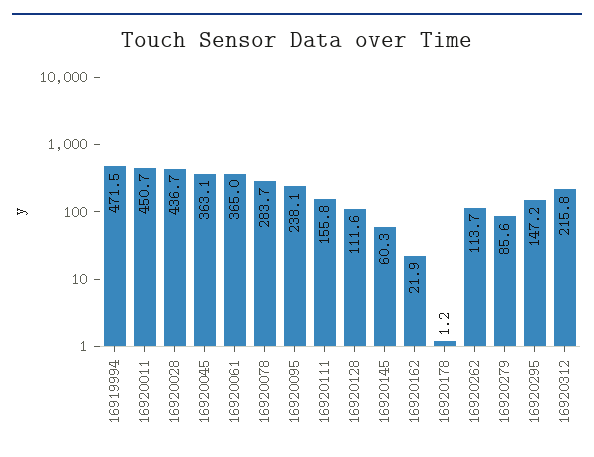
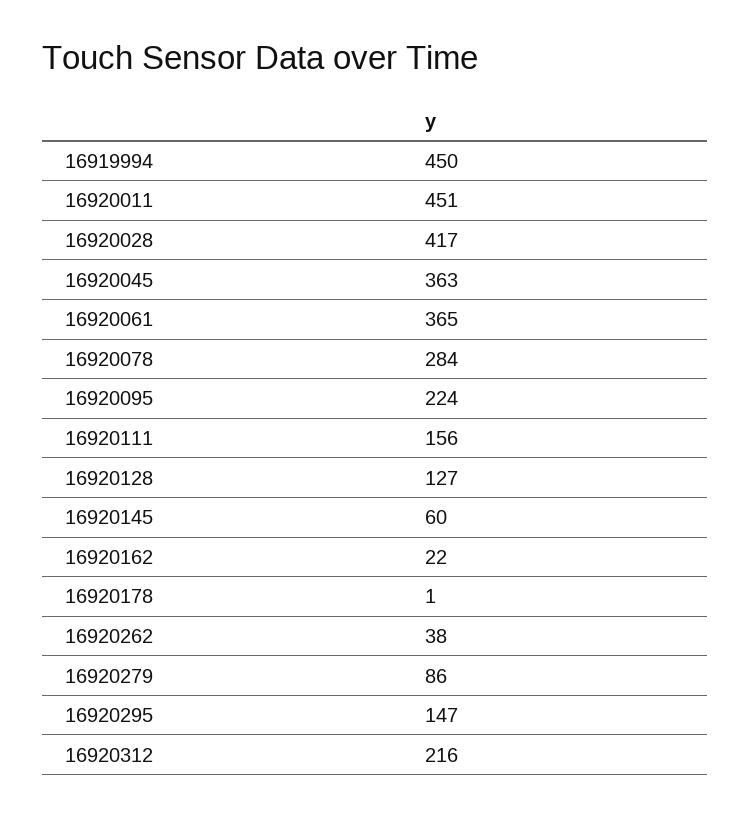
  {
-   "16919994": 471.5,
+   "16919994": 450,
    "16920011": 450.7,
-   "16920028": 436.7,
+   "16920028": 417,
    "16920045": 363.1,
    "16920061": 365,
    "16920078": 283.7,
-   "16920095": 238.1,
+   "16920095": 224,
    "16920111": 155.8,
-   "16920128": 111.6,
+   "16920128": 127,
    "16920145": 60.3,
    "16920162": 21.9,
    "16920178": 1.2,
-   "16920262": 113.7,
+   "16920262": 38,
    "16920279": 85.6,
    "16920295": 147.2,
    "16920312": 215.8
  }

